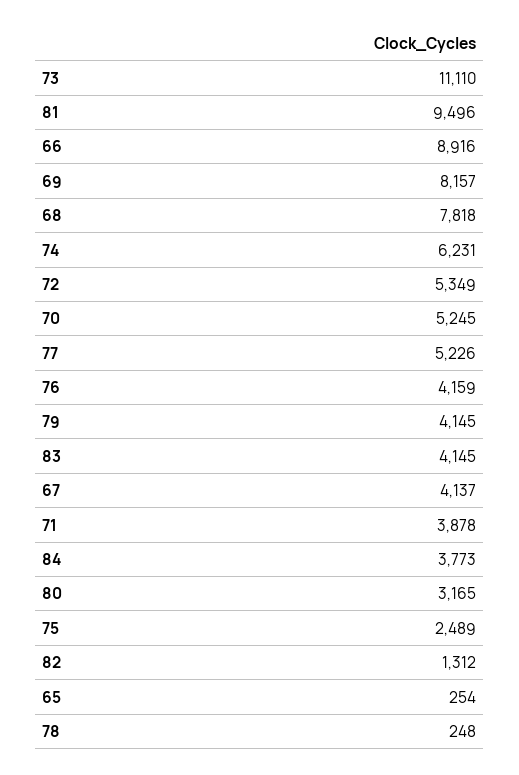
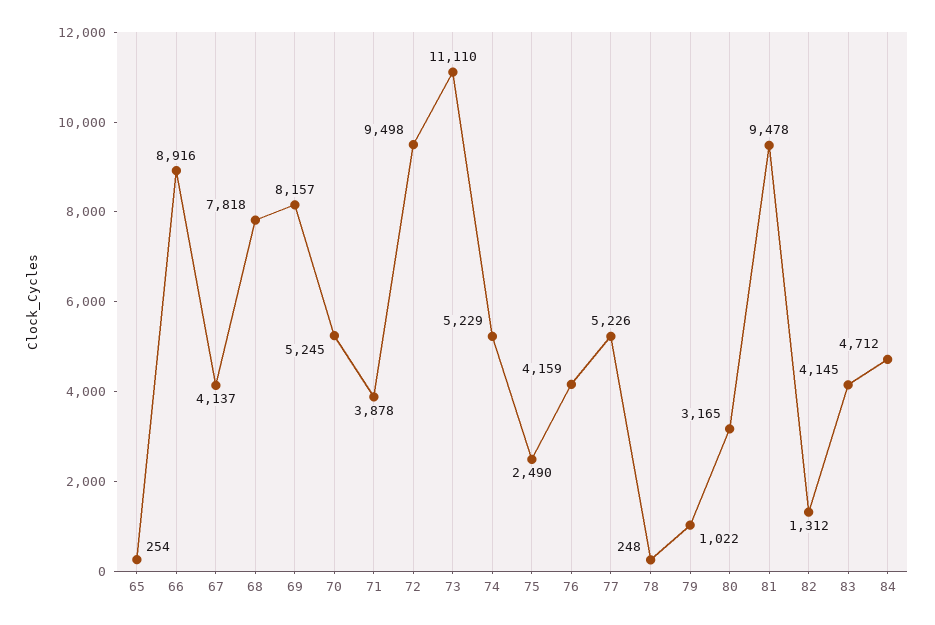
  {
    "73": 11110,
-   "81": 9496,
+   "81": 9478,
    "66": 8916,
    "69": 8157,
    "68": 7818,
-   "74": 6231,
+   "74": 5229,
-   "72": 5349,
+   "72": 9498,
    "70": 5245,
    "77": 5226,
    "76": 4159,
-   "79": 4145,
+   "79": 1022,
    "83": 4145,
    "67": 4137,
    "71": 3878,
-   "84": 3773,
+   "84": 4712,
    "80": 3165,
-   "75": 2489,
+   "75": 2490,
    "82": 1312,
    "65": 254,
    "78": 248
  }

